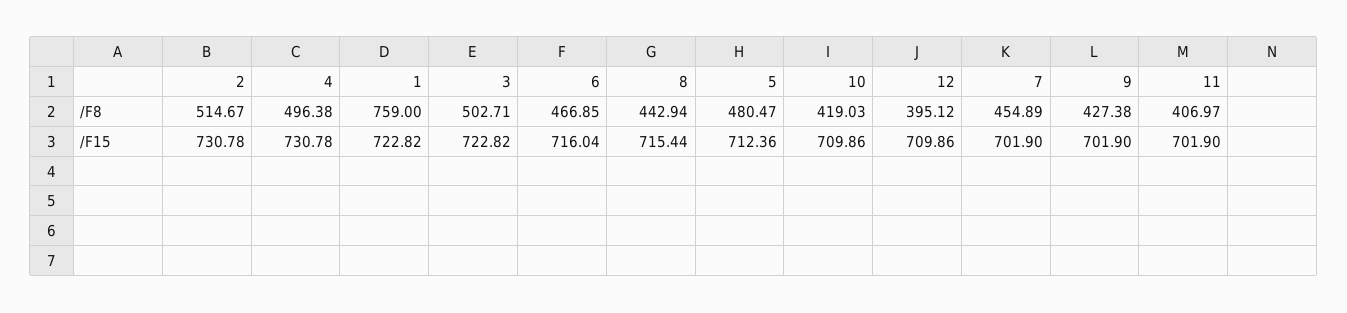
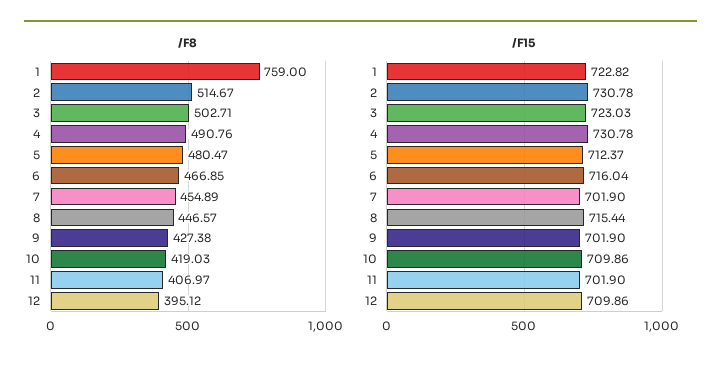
  {
    "/F8": {
      "2": 514.67,
-     "4": 496.38,
+     "4": 490.76,
      "1": 759,
      "3": 502.71,
      "6": 466.85,
-     "8": 442.94,
+     "8": 446.57,
      "5": 480.47,
      "10": 419.03,
      "12": 395.12,
      "7": 454.89,
      "9": 427.38,
      "11": 406.97
    },
    "/F15": {
      "2": 730.78,
      "4": 730.78,
      "1": 722.82,
-     "3": 722.82,
+     "3": 723.03,
      "6": 716.04,
      "8": 715.44,
-     "5": 712.36,
+     "5": 712.37,
      "10": 709.86,
      "12": 709.86,
      "7": 701.9,
      "9": 701.9,
      "11": 701.9
    }
  }

